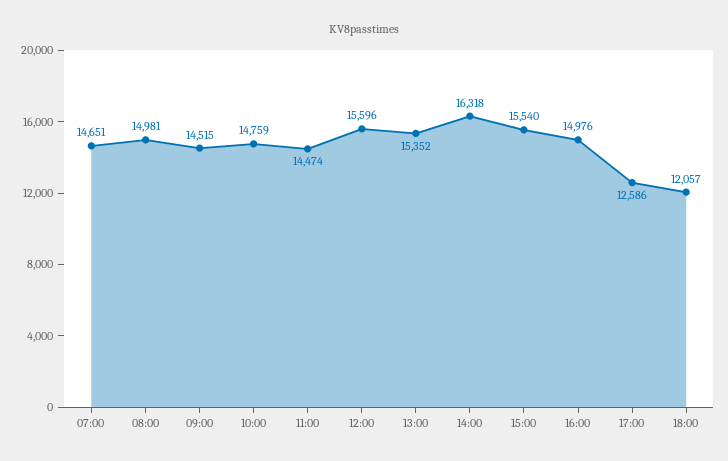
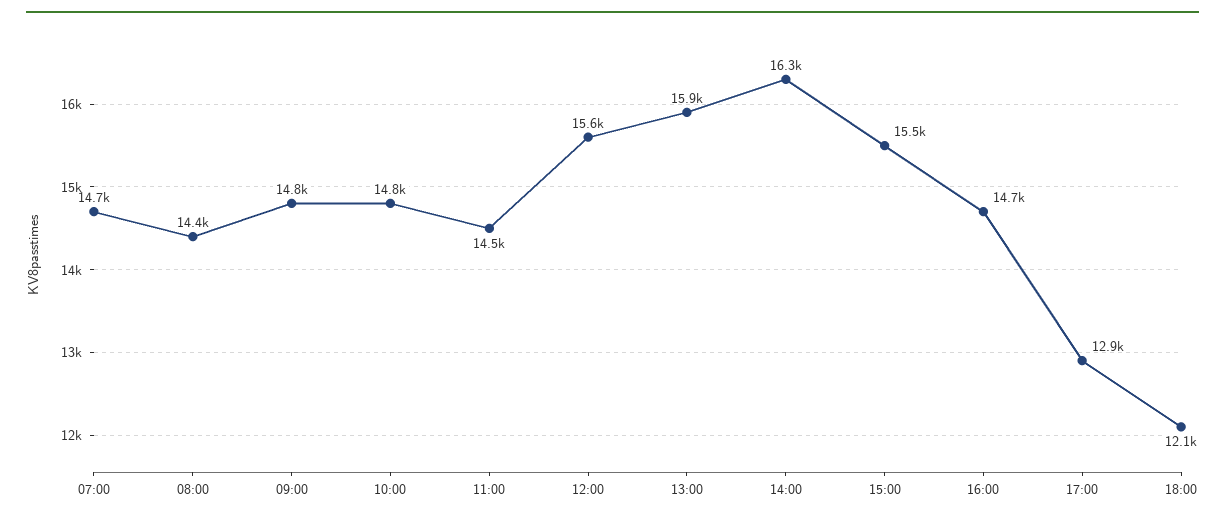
  {
    "07:00": 14651,
-   "08:00": 14981,
+   "08:00": 14400,
-   "09:00": 14515,
+   "09:00": 14800,
    "10:00": 14759,
    "11:00": 14474,
    "12:00": 15596,
-   "13:00": 15352,
+   "13:00": 15900,
    "14:00": 16318,
    "15:00": 15540,
-   "16:00": 14976,
+   "16:00": 14700,
-   "17:00": 12586,
+   "17:00": 12900,
    "18:00": 12057
  }

